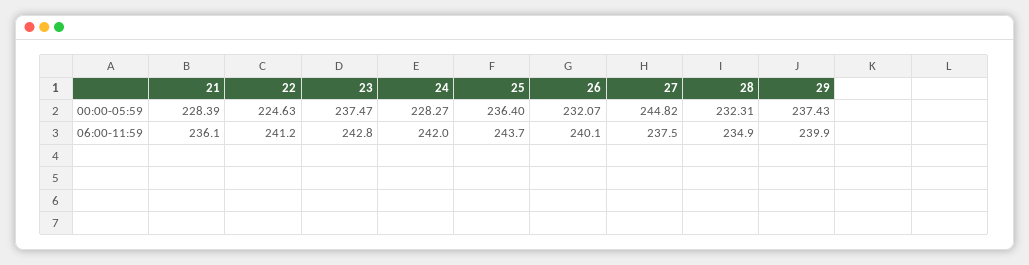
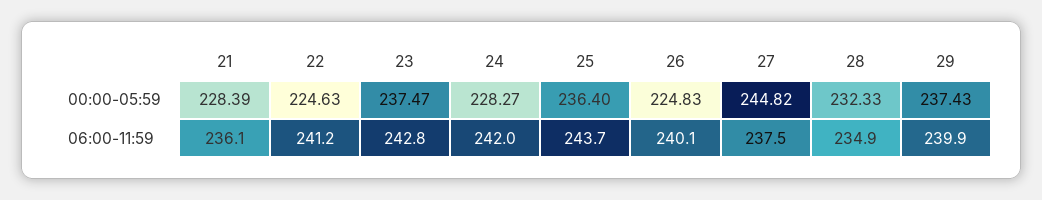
  {
    "21": {
      "00:00-05:59": 228.39,
      "06:00-11:59": 236.1
    },
    "22": {
      "00:00-05:59": 224.63,
      "06:00-11:59": 241.2
    },
    "23": {
      "00:00-05:59": 237.47,
      "06:00-11:59": 242.8
    },
    "24": {
      "00:00-05:59": 228.27,
      "06:00-11:59": 242
    },
    "25": {
      "00:00-05:59": 236.4,
      "06:00-11:59": 243.7
    },
    "26": {
-     "00:00-05:59": 232.07,
+     "00:00-05:59": 224.83,
      "06:00-11:59": 240.1
    },
    "27": {
      "00:00-05:59": 244.82,
      "06:00-11:59": 237.5
    },
    "28": {
-     "00:00-05:59": 232.31,
+     "00:00-05:59": 232.33,
      "06:00-11:59": 234.9
    },
    "29": {
      "00:00-05:59": 237.43,
      "06:00-11:59": 239.9
    }
  }

